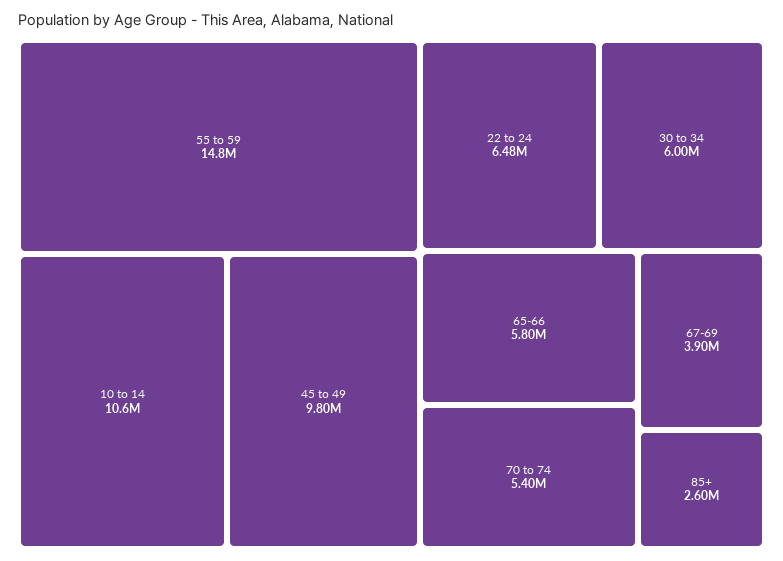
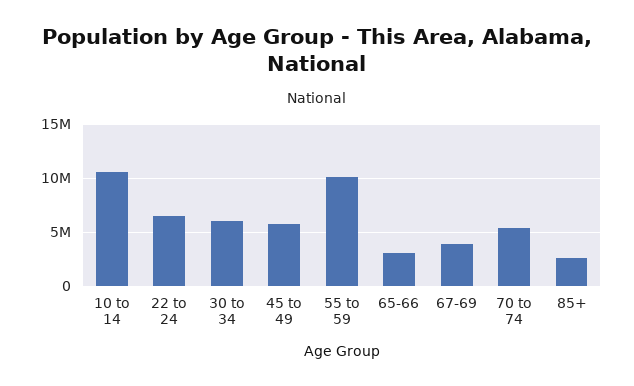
  {
-   "55 to 59": 14800000,
+   "55 to 59": 10000000,
    "10 to 14": 10600000,
-   "45 to 49": 9800000,
+   "45 to 49": 6000000,
    "22 to 24": 6480000,
    "30 to 34": 6000000,
-   "65-66": 5800000,
+   "65-66": 3000000,
    "70 to 74": 5400000,
    "67-69": 3900000,
    "85+": 2600000
  }

